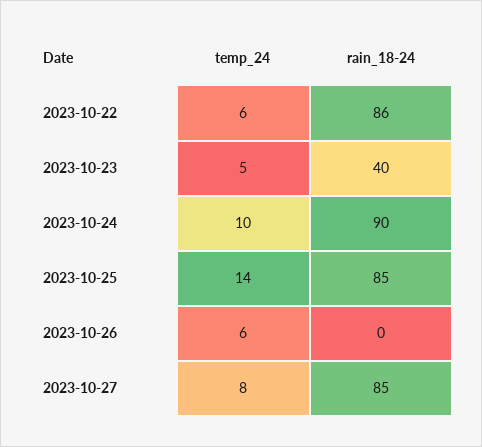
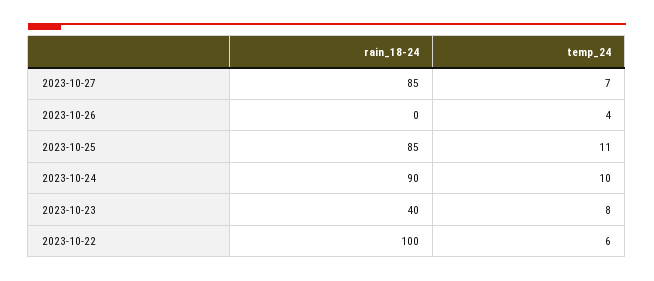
  {
    "temp_24": {
      "2023-10-22": 6,
-     "2023-10-23": 5,
+     "2023-10-23": 8,
      "2023-10-24": 10,
-     "2023-10-25": 14,
+     "2023-10-25": 11,
-     "2023-10-26": 6,
+     "2023-10-26": 4,
-     "2023-10-27": 8
+     "2023-10-27": 7
    },
    "rain_18-24": {
-     "2023-10-22": 86,
+     "2023-10-22": 100,
      "2023-10-23": 40,
      "2023-10-24": 90,
      "2023-10-25": 85,
      "2023-10-26": 0,
      "2023-10-27": 85
    }
  }

